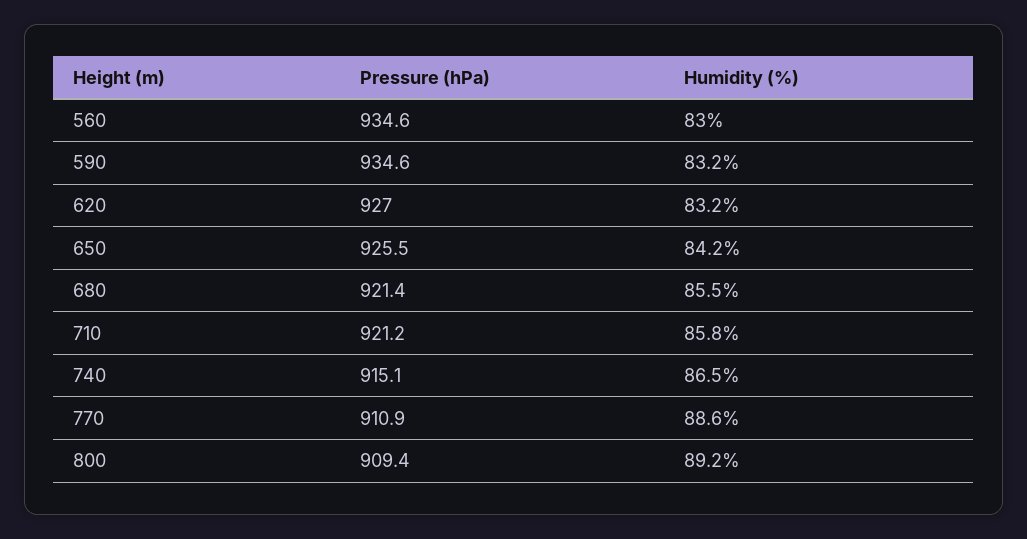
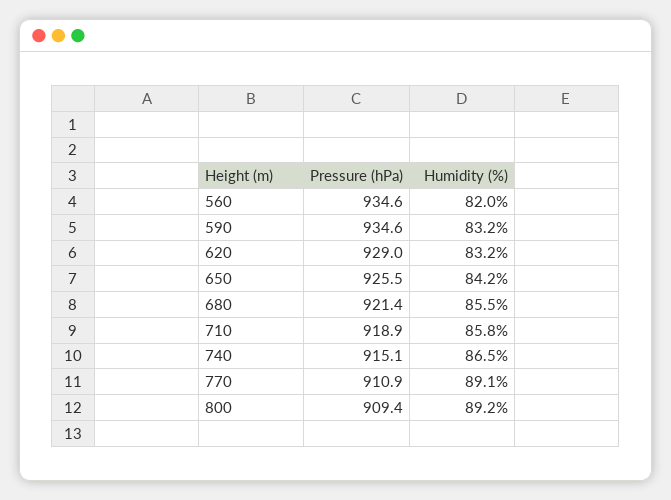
  {
    "Pressure (hPa)": {
      "560": 934.6,
      "590": 934.6,
-     "620": 927,
+     "620": 929,
      "650": 925.5,
      "680": 921.4,
-     "710": 921.2,
+     "710": 918.9,
      "740": 915.1,
      "770": 910.9,
      "800": 909.4
    },
    "Humidity (%)": {
-     "560": 83,
+     "560": 82,
      "590": 83.2,
      "620": 83.2,
      "650": 84.2,
      "680": 85.5,
      "710": 85.8,
      "740": 86.5,
-     "770": 88.6,
+     "770": 89.1,
      "800": 89.2
    }
  }

